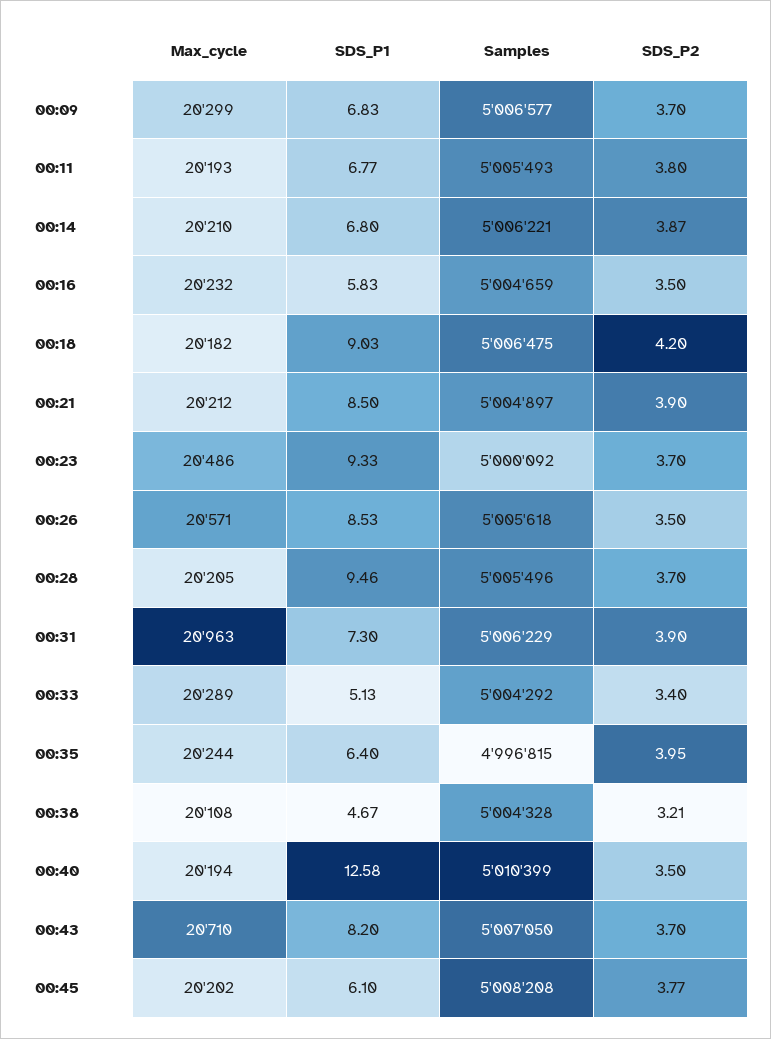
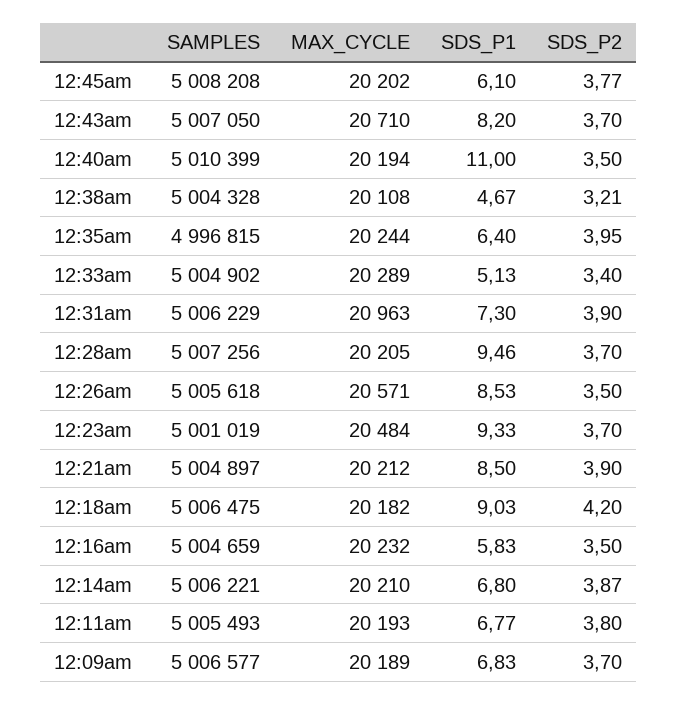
  {
    "Max_cycle": {
-     "00:09": 20299,
+     "00:09": 20189,
      "00:11": 20193,
      "00:14": 20210,
      "00:16": 20232,
      "00:18": 20182,
      "00:21": 20212,
-     "00:23": 20486,
+     "00:23": 20484,
      "00:26": 20571,
      "00:28": 20205,
      "00:31": 20963,
      "00:33": 20289,
      "00:35": 20244,
      "00:38": 20108,
      "00:40": 20194,
      "00:43": 20710,
      "00:45": 20202
    },
    "SDS_P1": {
      "00:09": 6.83,
      "00:11": 6.77,
      "00:14": 6.8,
      "00:16": 5.83,
      "00:18": 9.03,
      "00:21": 8.5,
      "00:23": 9.33,
      "00:26": 8.53,
      "00:28": 9.46,
      "00:31": 7.3,
      "00:33": 5.13,
      "00:35": 6.4,
      "00:38": 4.67,
-     "00:40": 12.58,
+     "00:40": 11,
      "00:43": 8.2,
      "00:45": 6.1
    },
    "Samples": {
      "00:09": 5006577,
      "00:11": 5005493,
      "00:14": 5006221,
      "00:16": 5004659,
      "00:18": 5006475,
      "00:21": 5004897,
-     "00:23": 5000092,
+     "00:23": 5001019,
      "00:26": 5005618,
-     "00:28": 5005496,
+     "00:28": 5007256,
      "00:31": 5006229,
-     "00:33": 5004292,
+     "00:33": 5004902,
      "00:35": 4996815,
      "00:38": 5004328,
      "00:40": 5010399,
      "00:43": 5007050,
      "00:45": 5008208
    },
    "SDS_P2": {
      "00:09": 3.7,
      "00:11": 3.8,
      "00:14": 3.87,
      "00:16": 3.5,
      "00:18": 4.2,
      "00:21": 3.9,
      "00:23": 3.7,
      "00:26": 3.5,
      "00:28": 3.7,
      "00:31": 3.9,
      "00:33": 3.4,
      "00:35": 3.95,
      "00:38": 3.21,
      "00:40": 3.5,
      "00:43": 3.7,
      "00:45": 3.77
    }
  }

